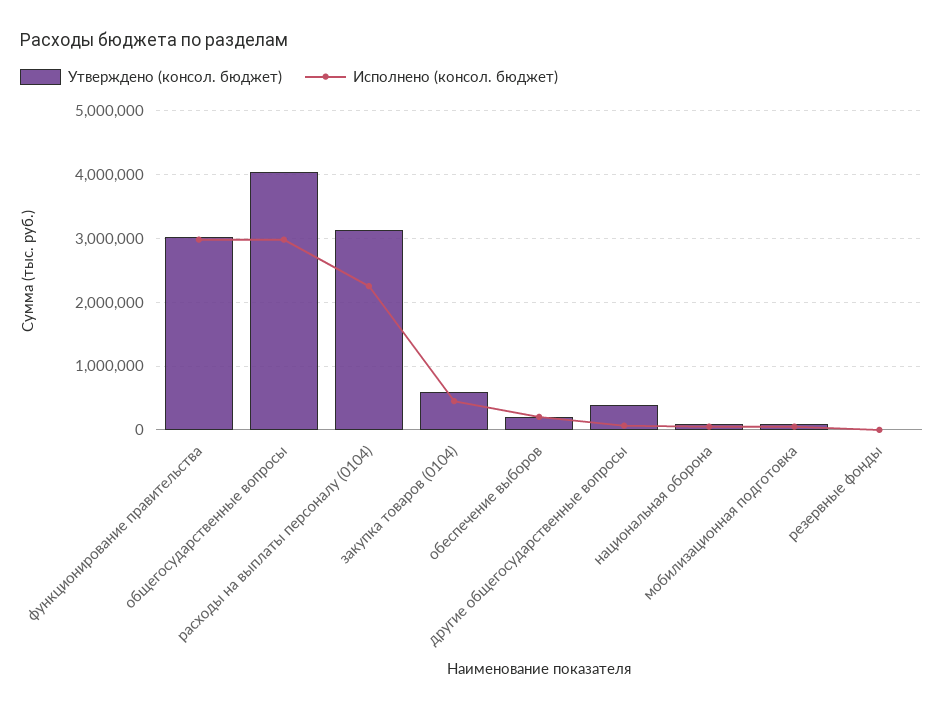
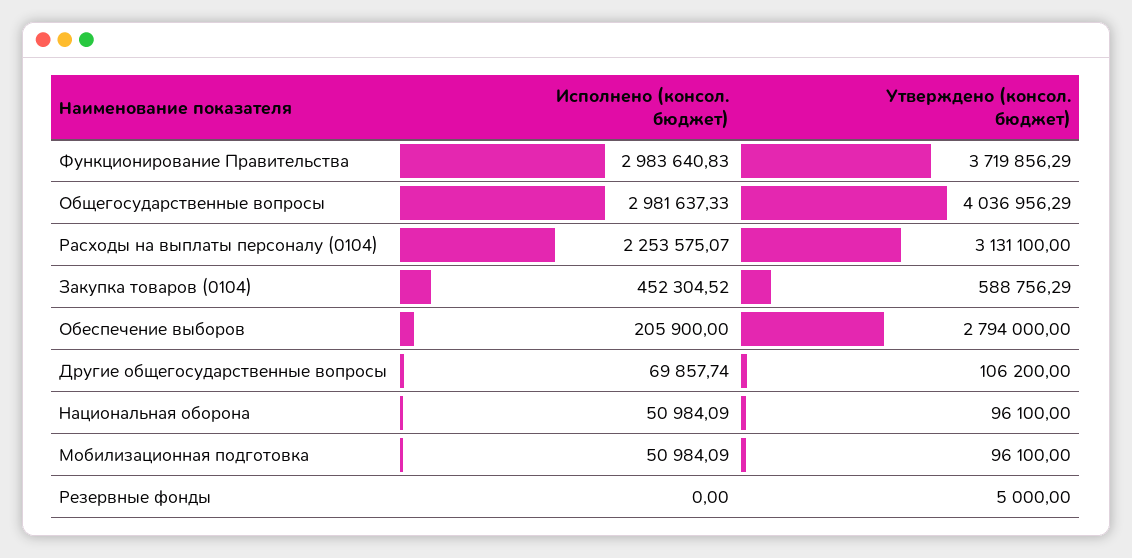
  {
    "Утверждено (консол. бюджет)": {
-     "функционирование правительства": 3000000,
+     "функционирование правительства": 3719856.29,
      "общегосударственные вопросы": 4036956.29,
      "расходы на выплаты персоналу (0104)": 3131100,
      "закупка товаров (0104)": 588756.29,
-     "обеспечение выборов": 200000,
+     "обеспечение выборов": 2794000,
-     "другие общегосударственные вопросы": 400000,
+     "другие общегосударственные вопросы": 106200,
      "национальная оборона": 96100,
      "мобилизационная подготовка": 96100,
      "резервные фонды": 5000
    },
    "Исполнено (консол. бюджет)": {
      "функционирование правительства": 2983640.83,
      "общегосударственные вопросы": 2981637.33,
      "расходы на выплаты персоналу (0104)": 2253575.07,
      "закупка товаров (0104)": 452304.52,
      "обеспечение выборов": 205900,
      "другие общегосударственные вопросы": 69857.74,
      "национальная оборона": 50984.09,
      "мобилизационная подготовка": 50984.09,
      "резервные фонды": 0
    }
  }

